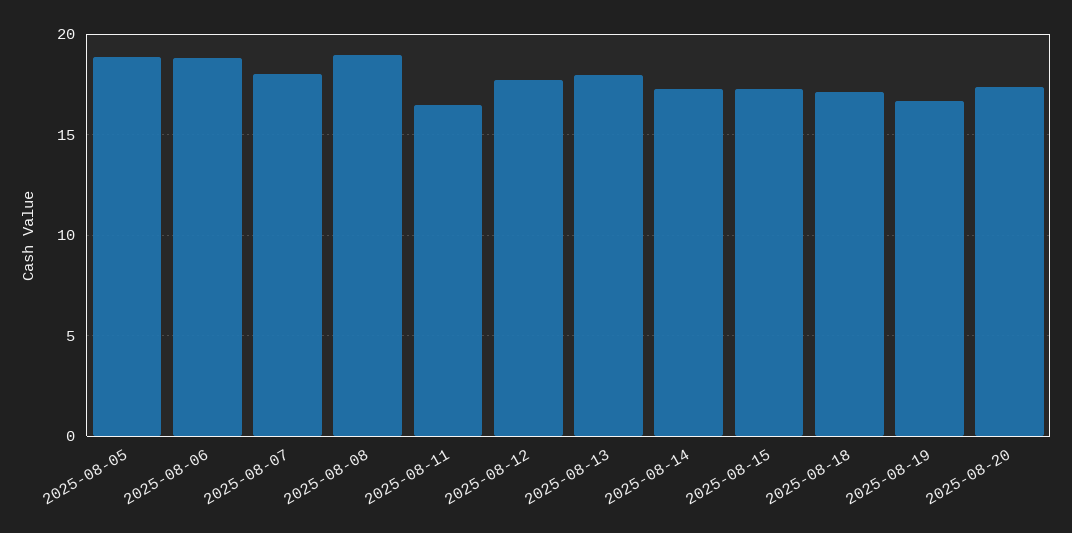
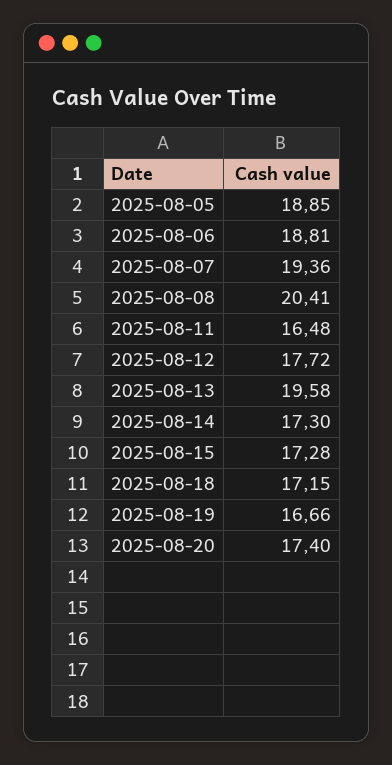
  {
    "2025-08-05": 18.85,
    "2025-08-06": 18.81,
-   "2025-08-07": 18,
+   "2025-08-07": 19.36,
-   "2025-08-08": 19,
+   "2025-08-08": 20.41,
    "2025-08-11": 16.48,
    "2025-08-12": 17.72,
-   "2025-08-13": 18,
+   "2025-08-13": 19.58,
    "2025-08-14": 17.3,
    "2025-08-15": 17.28,
    "2025-08-18": 17.15,
    "2025-08-19": 16.66,
    "2025-08-20": 17.4
  }

